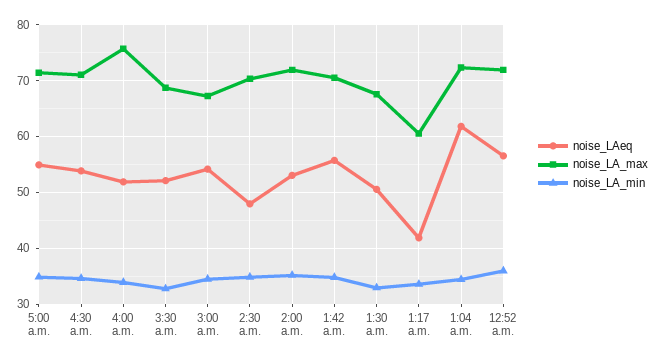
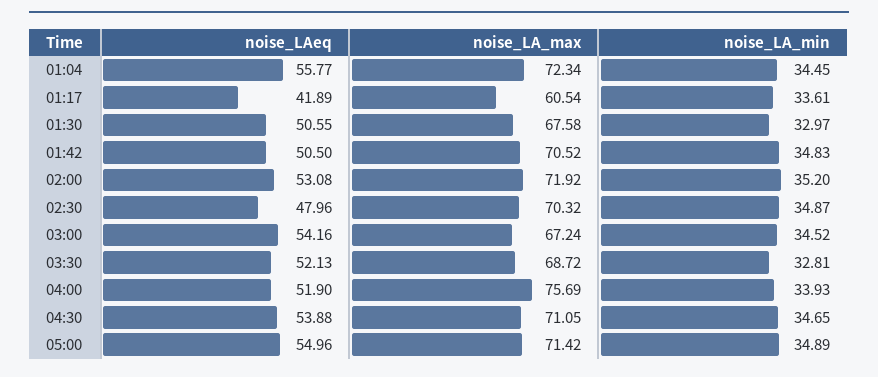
  {
    "noise_LAeq": {
      "5:00 a.m.": 54.96,
      "4:30 a.m.": 53.88,
      "4:00 a.m.": 51.9,
      "3:30 a.m.": 52.13,
      "3:00 a.m.": 54.16,
      "2:30 a.m.": 47.96,
      "2:00 a.m.": 53.08,
-     "1:42 a.m.": 56,
+     "1:42 a.m.": 50.5,
      "1:30 a.m.": 50.55,
      "1:17 a.m.": 41.89,
-     "1:04 a.m.": 62,
+     "1:04 a.m.": 55.77
-     "12:52 a.m.": 56
    },
    "noise_LA_max": {
      "5:00 a.m.": 71.42,
      "4:30 a.m.": 71.05,
      "4:00 a.m.": 75.69,
      "3:30 a.m.": 68.72,
      "3:00 a.m.": 67.24,
      "2:30 a.m.": 70.32,
      "2:00 a.m.": 71.92,
      "1:42 a.m.": 70.52,
      "1:30 a.m.": 67.58,
      "1:17 a.m.": 60.54,
-     "1:04 a.m.": 72.34,
+     "1:04 a.m.": 72.34
-     "12:52 a.m.": 72
    },
    "noise_LA_min": {
      "5:00 a.m.": 34.89,
      "4:30 a.m.": 34.65,
      "4:00 a.m.": 33.93,
      "3:30 a.m.": 32.81,
      "3:00 a.m.": 34.52,
      "2:30 a.m.": 34.87,
      "2:00 a.m.": 35.2,
      "1:42 a.m.": 34.83,
      "1:30 a.m.": 32.97,
      "1:17 a.m.": 33.61,
-     "1:04 a.m.": 34.45,
+     "1:04 a.m.": 34.45
-     "12:52 a.m.": 36
    }
  }

